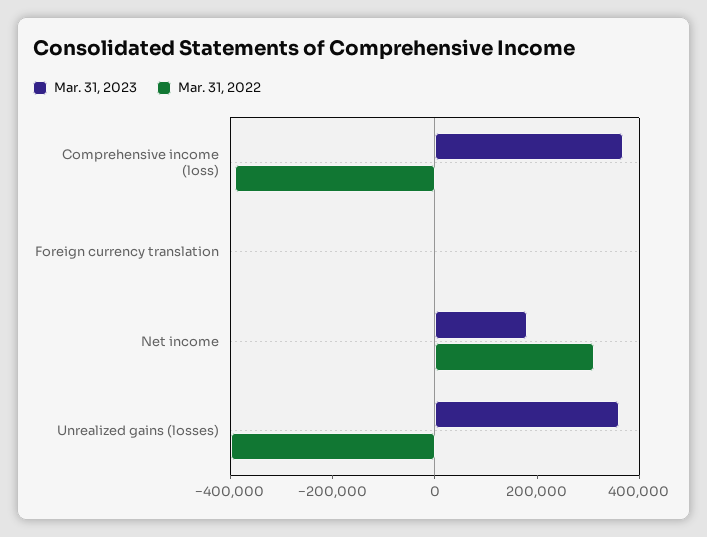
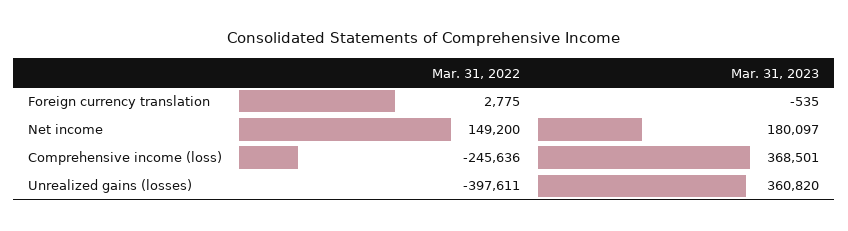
  {
    "Mar. 31, 2023": {
      "Comprehensive income (loss)": 368501,
      "Foreign currency translation": -535,
      "Net income": 180097,
      "Unrealized gains (losses)": 360820
    },
    "Mar. 31, 2022": {
-     "Comprehensive income (loss)": -400000,
+     "Comprehensive income (loss)": -245636,
      "Foreign currency translation": 2775,
-     "Net income": 300000,
+     "Net income": 149200,
      "Unrealized gains (losses)": -397611
    }
  }

